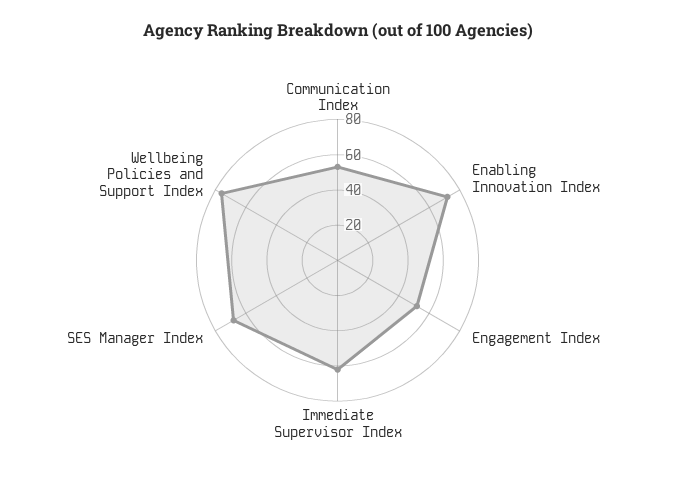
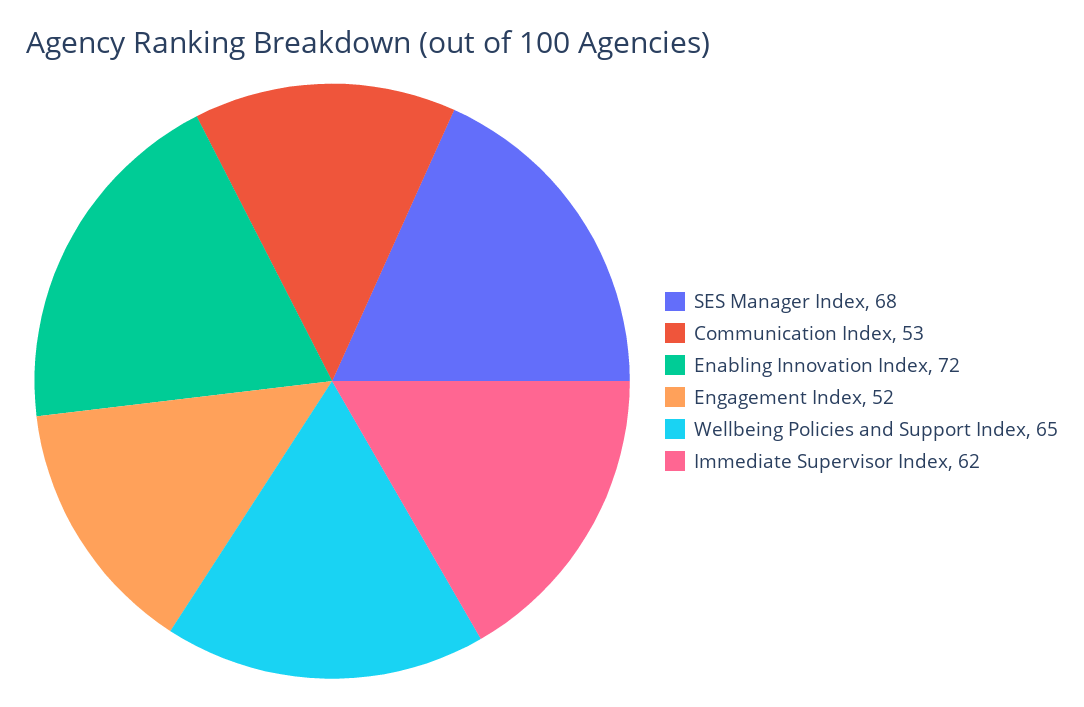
  {
    "Communication Index": 53,
    "Enabling Innovation Index": 72,
    "Engagement Index": 52,
    "Immediate Supervisor Index": 62,
    "SES Manager Index": 68,
-   "Wellbeing Policies and Support Index": 75
+   "Wellbeing Policies and Support Index": 65
  }

